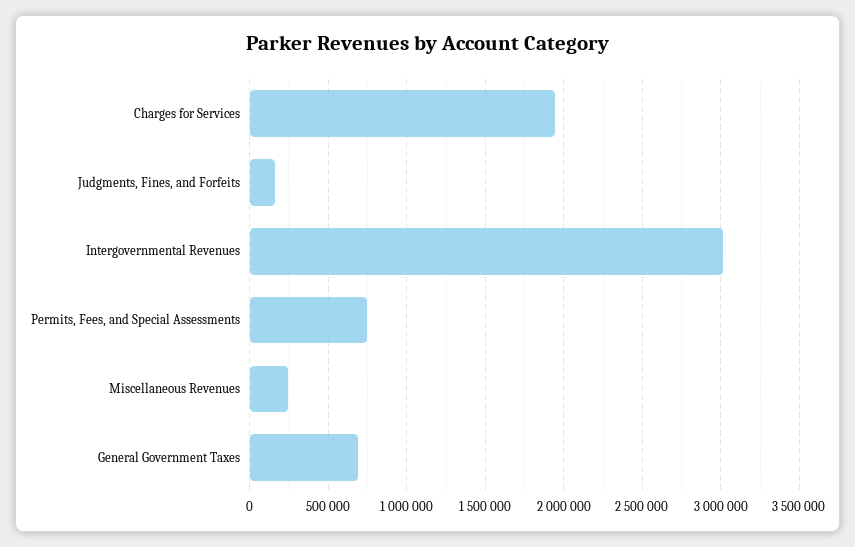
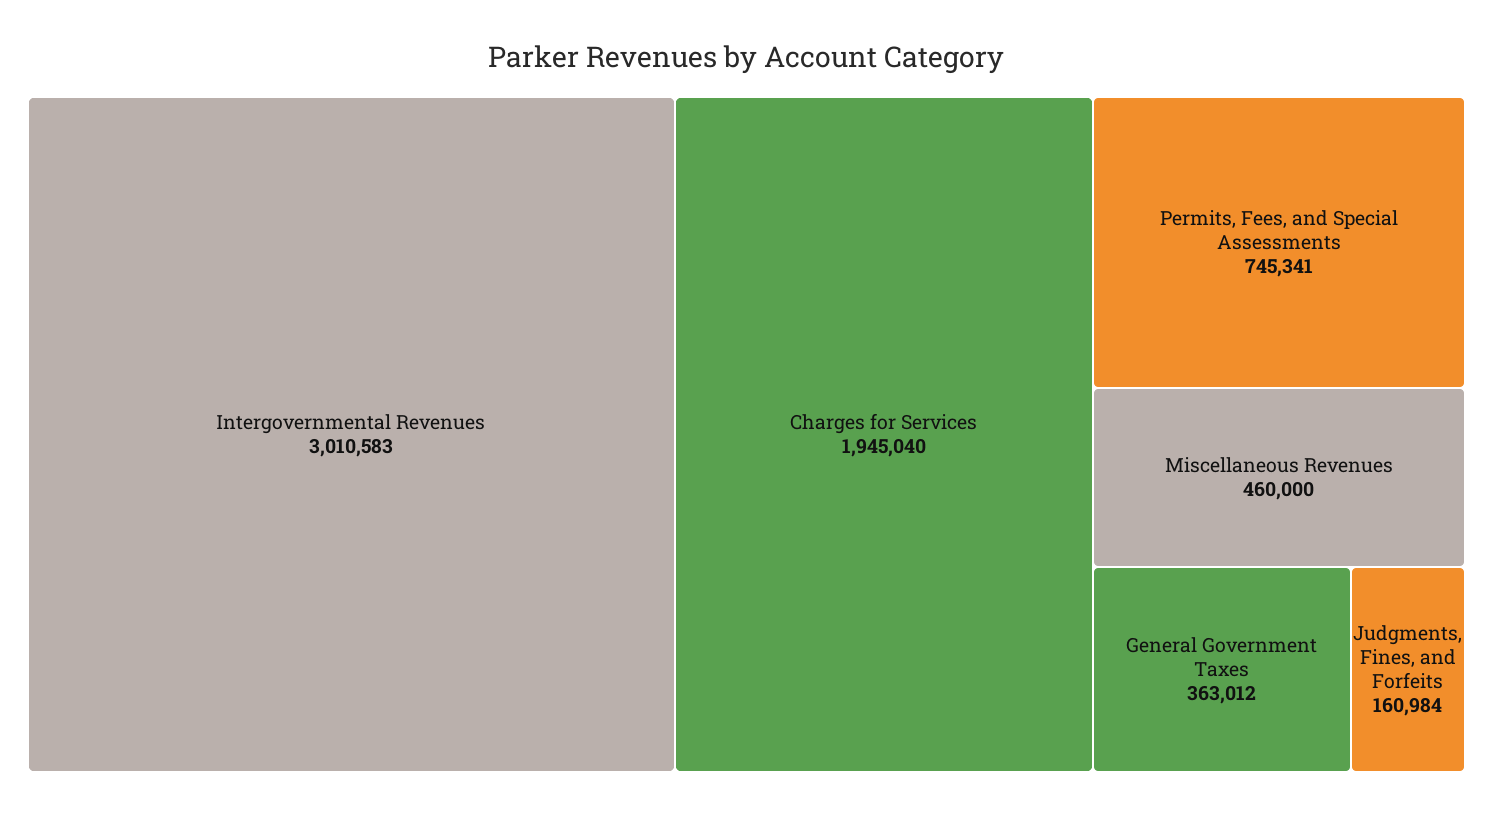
  {
    "Charges for Services": 1945040,
    "Judgments, Fines, and Forfeits": 160984,
    "Intergovernmental Revenues": 3010583,
    "Permits, Fees, and Special Assessments": 745341,
-   "Miscellaneous Revenues": 250000,
+   "Miscellaneous Revenues": 460000,
-   "General Government Taxes": 700000
+   "General Government Taxes": 363012
  }

